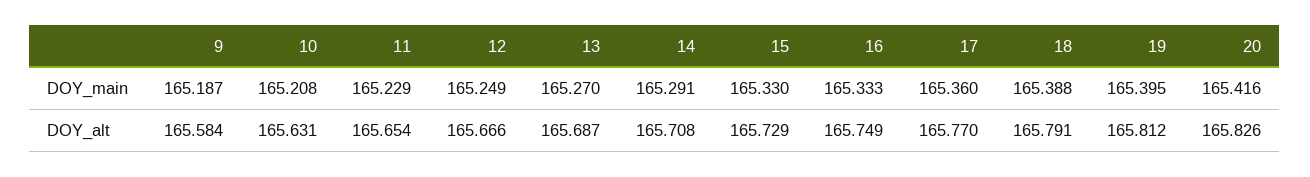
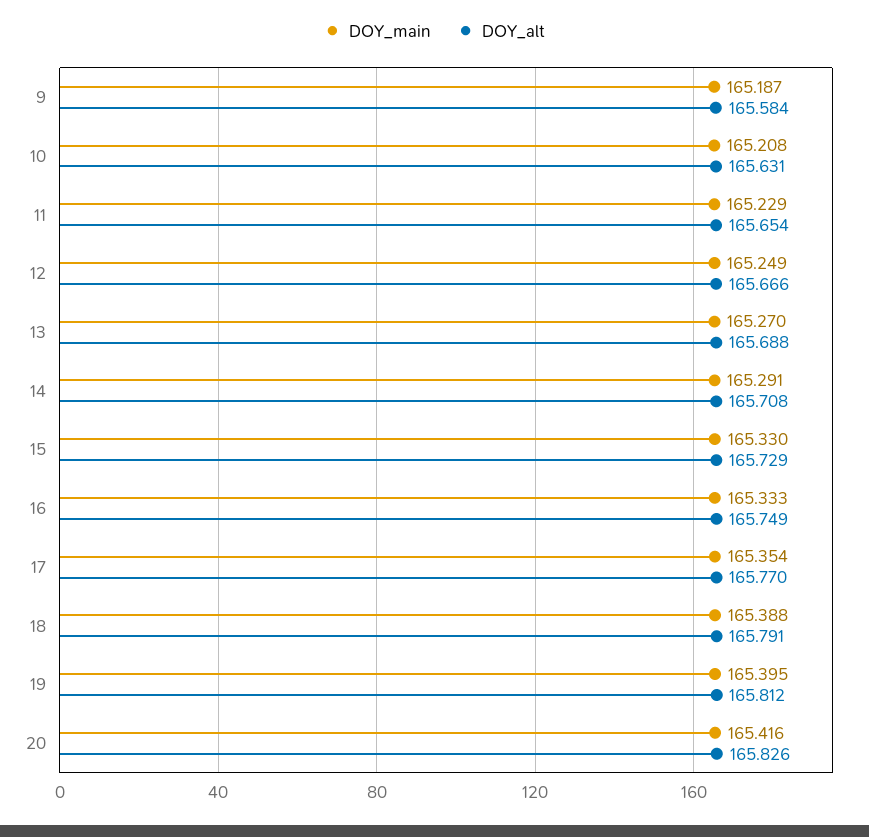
  {
    "DOY_main": {
      "9": 165.187,
      "10": 165.208,
      "11": 165.229,
      "12": 165.249,
      "13": 165.27,
      "14": 165.291,
      "15": 165.33,
      "16": 165.333,
-     "17": 165.36,
+     "17": 165.354,
      "18": 165.388,
      "19": 165.395,
      "20": 165.416
    },
    "DOY_alt": {
      "9": 165.584,
      "10": 165.631,
      "11": 165.654,
      "12": 165.666,
-     "13": 165.687,
+     "13": 165.688,
      "14": 165.708,
      "15": 165.729,
      "16": 165.749,
      "17": 165.77,
      "18": 165.791,
      "19": 165.812,
      "20": 165.826
    }
  }

